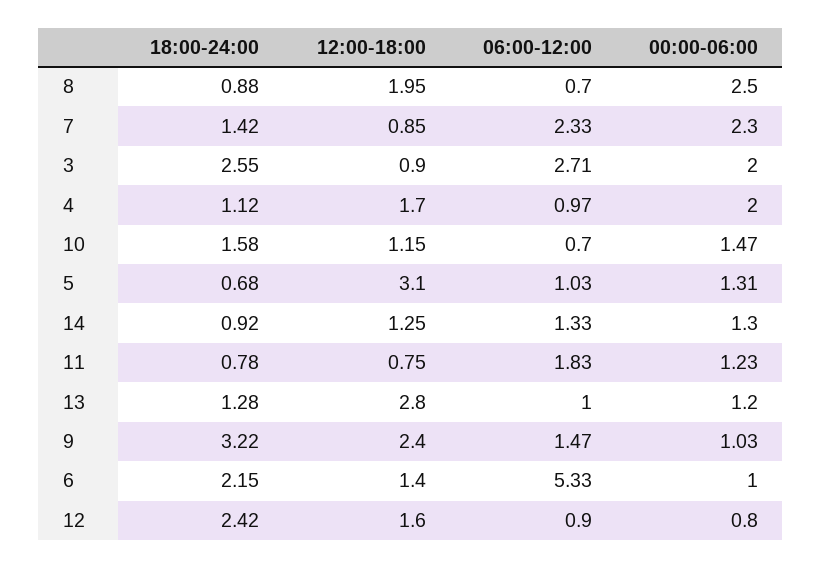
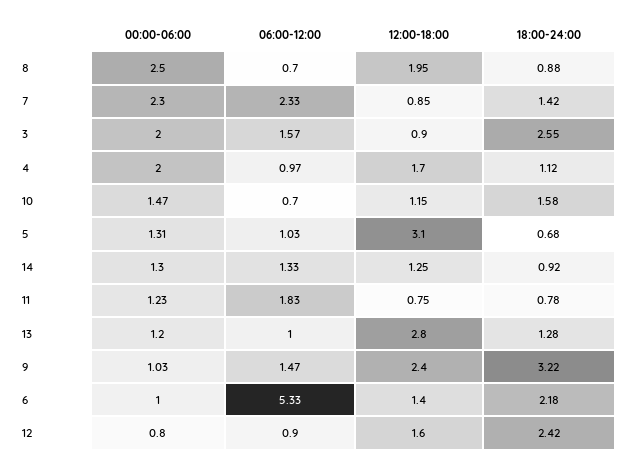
  {
    "18:00-24:00": {
      "8": 0.88,
      "7": 1.42,
      "3": 2.55,
      "4": 1.12,
      "10": 1.58,
      "5": 0.68,
      "14": 0.92,
      "11": 0.78,
      "13": 1.28,
      "9": 3.22,
-     "6": 2.15,
+     "6": 2.18,
      "12": 2.42
    },
    "12:00-18:00": {
      "8": 1.95,
      "7": 0.85,
      "3": 0.9,
      "4": 1.7,
      "10": 1.15,
      "5": 3.1,
      "14": 1.25,
      "11": 0.75,
      "13": 2.8,
      "9": 2.4,
      "6": 1.4,
      "12": 1.6
    },
    "06:00-12:00": {
      "8": 0.7,
      "7": 2.33,
-     "3": 2.71,
+     "3": 1.57,
      "4": 0.97,
      "10": 0.7,
      "5": 1.03,
      "14": 1.33,
      "11": 1.83,
      "13": 1,
      "9": 1.47,
      "6": 5.33,
      "12": 0.9
    },
    "00:00-06:00": {
      "8": 2.5,
      "7": 2.3,
      "3": 2,
      "4": 2,
      "10": 1.47,
      "5": 1.31,
      "14": 1.3,
      "11": 1.23,
      "13": 1.2,
      "9": 1.03,
      "6": 1,
      "12": 0.8
    }
  }

